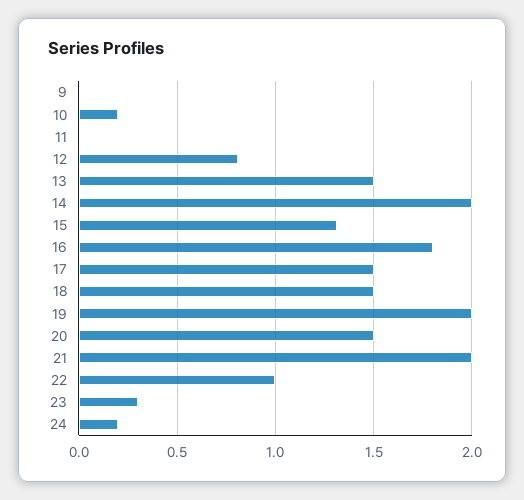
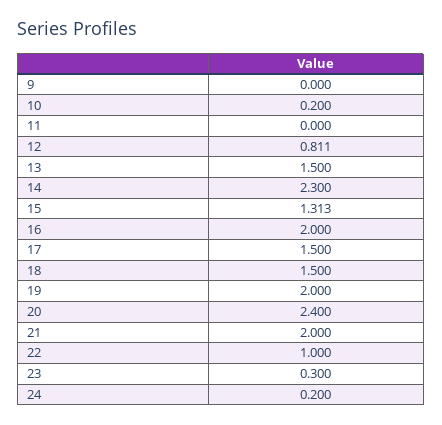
  {
    "9": 0,
    "10": 0.2,
    "11": 0,
    "12": 0.811,
    "13": 1.5,
-   "14": 2,
+   "14": 2.3,
    "15": 1.313,
-   "16": 1.8,
+   "16": 2,
    "17": 1.5,
    "18": 1.5,
    "19": 2,
-   "20": 1.5,
+   "20": 2.4,
    "21": 2,
    "22": 1,
    "23": 0.3,
    "24": 0.2
  }

